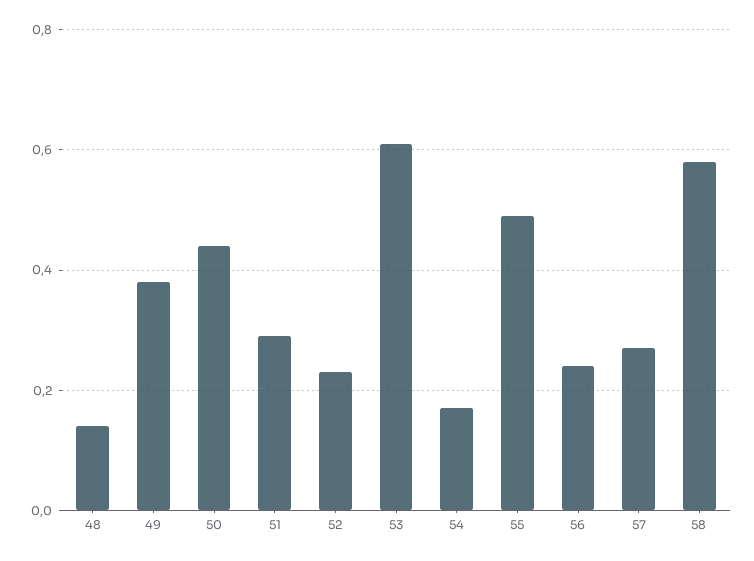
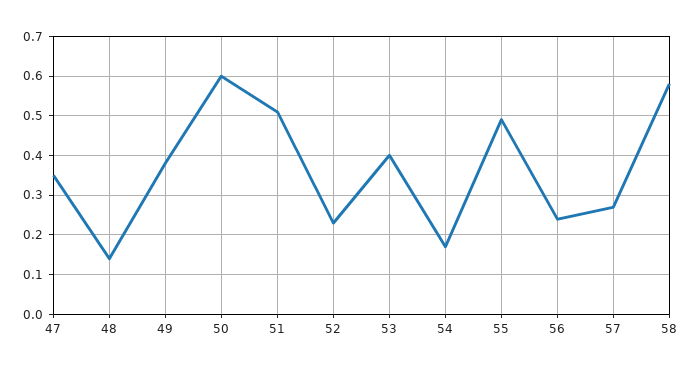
  {
    "48": 0.15,
    "49": 0.4,
-   "50": 0.45,
+   "50": 0.6,
-   "51": 0.3,
+   "51": 0.5,
    "52": 0.25,
-   "53": 0.6,
+   "53": 0.4,
    "54": 0.15,
    "55": 0.5,
    "56": 0.25,
    "57": 0.25,
-   "58": 0.6
+   "58": 0.6,
+   "47": 0.35
  }

